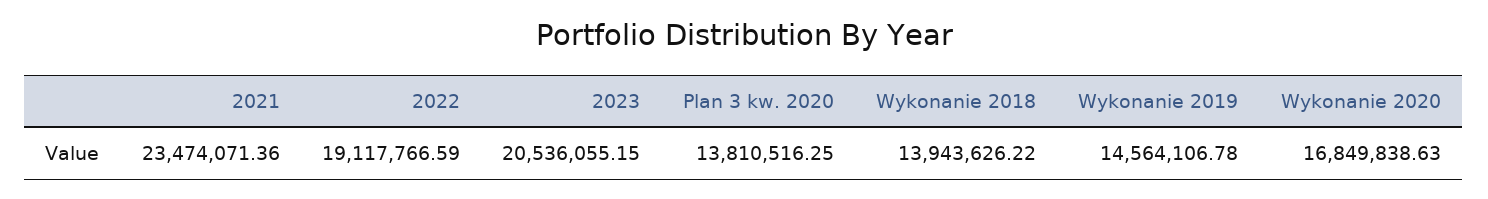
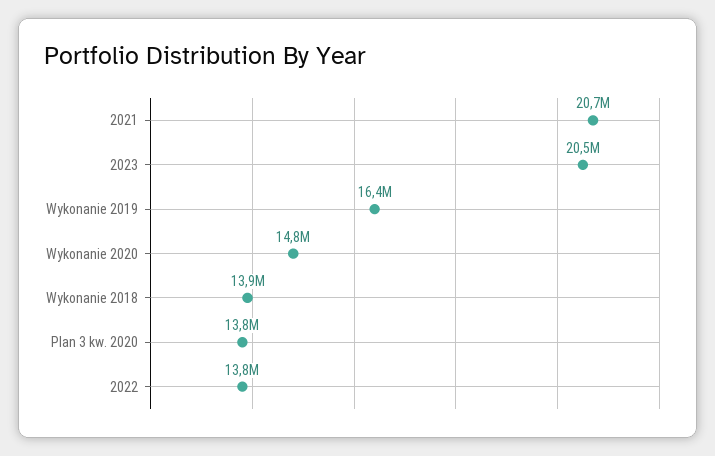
  {
-   "2021": 23474071.36,
+   "2021": 20700000,
-   "2022": 19117766.59,
+   "2022": 13800000,
    "2023": 20536055.15,
    "Plan 3 kw. 2020": 13810516.25,
    "Wykonanie 2018": 13943626.22,
-   "Wykonanie 2019": 14564106.78,
+   "Wykonanie 2019": 16400000,
-   "Wykonanie 2020": 16849838.63
+   "Wykonanie 2020": 14800000
  }

